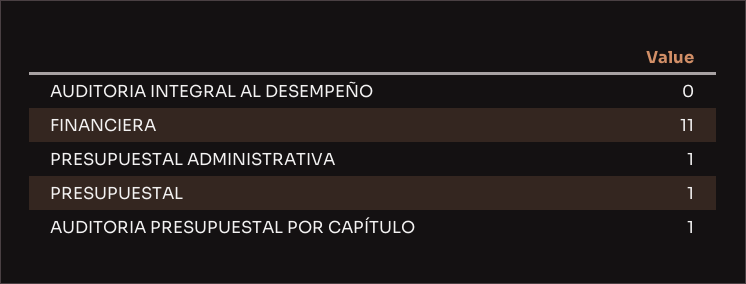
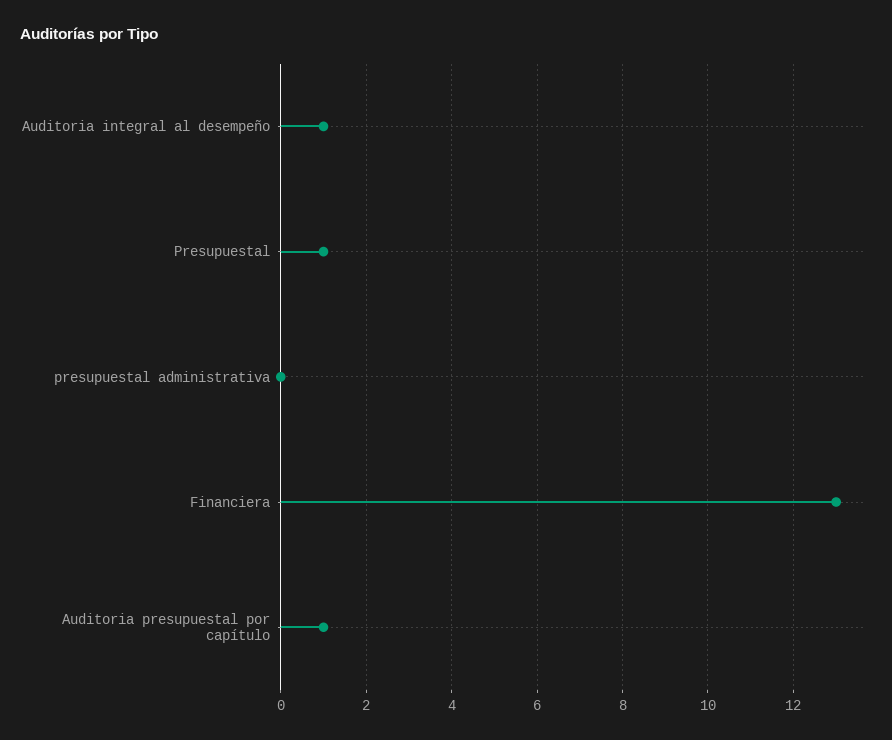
  {
-   "AUDITORIA INTEGRAL AL DESEMPEÑO": 0,
+   "AUDITORIA INTEGRAL AL DESEMPEÑO": 1,
-   "FINANCIERA": 11,
+   "FINANCIERA": 13,
-   "PRESUPUESTAL ADMINISTRATIVA": 1,
+   "PRESUPUESTAL ADMINISTRATIVA": 0,
    "PRESUPUESTAL": 1,
    "AUDITORIA PRESUPUESTAL POR CAPÍTULO": 1
  }

